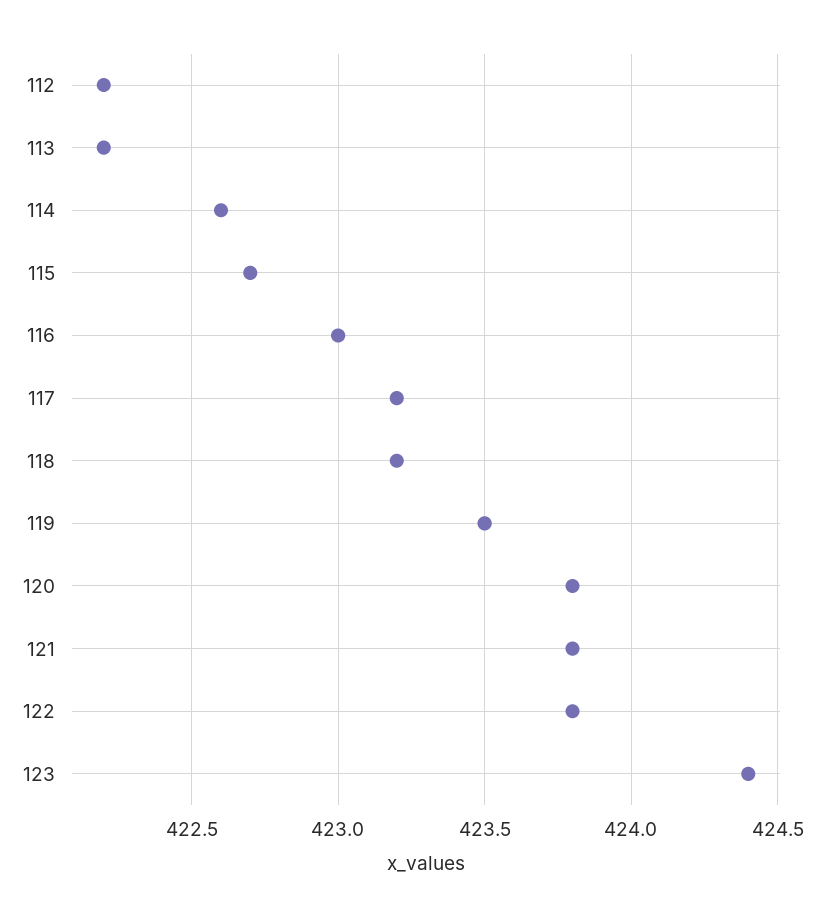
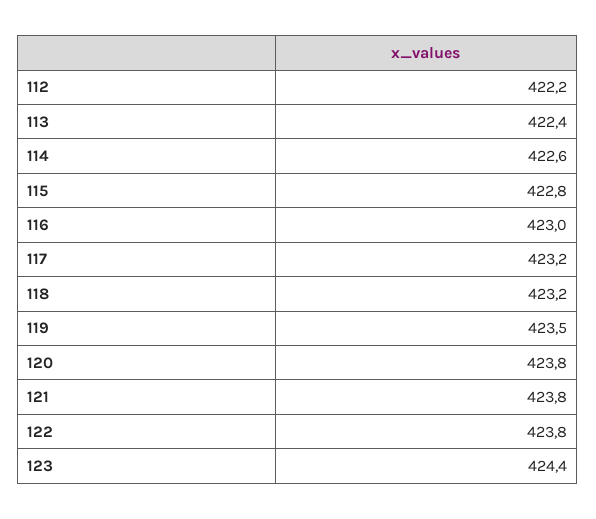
  {
    "112": 422.2,
-   "113": 422.2,
+   "113": 422.4,
    "114": 422.6,
-   "115": 422.7,
+   "115": 422.8,
    "116": 423,
    "117": 423.2,
    "118": 423.2,
    "119": 423.5,
    "120": 423.8,
    "121": 423.8,
    "122": 423.8,
    "123": 424.4
  }

